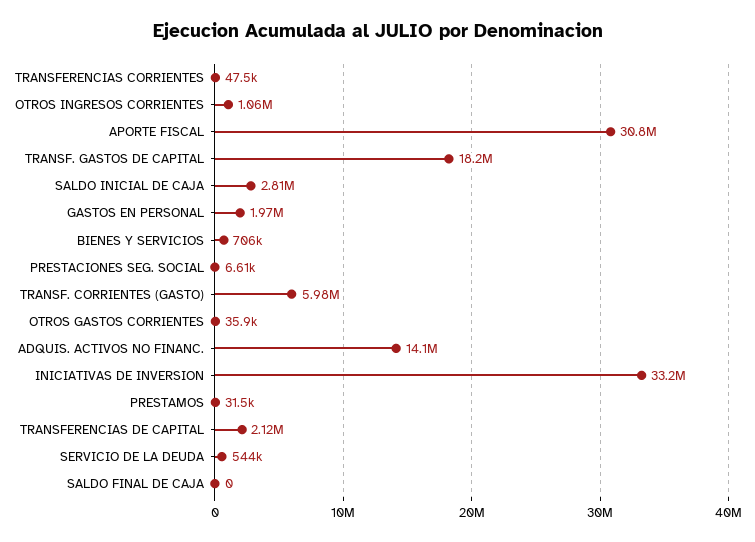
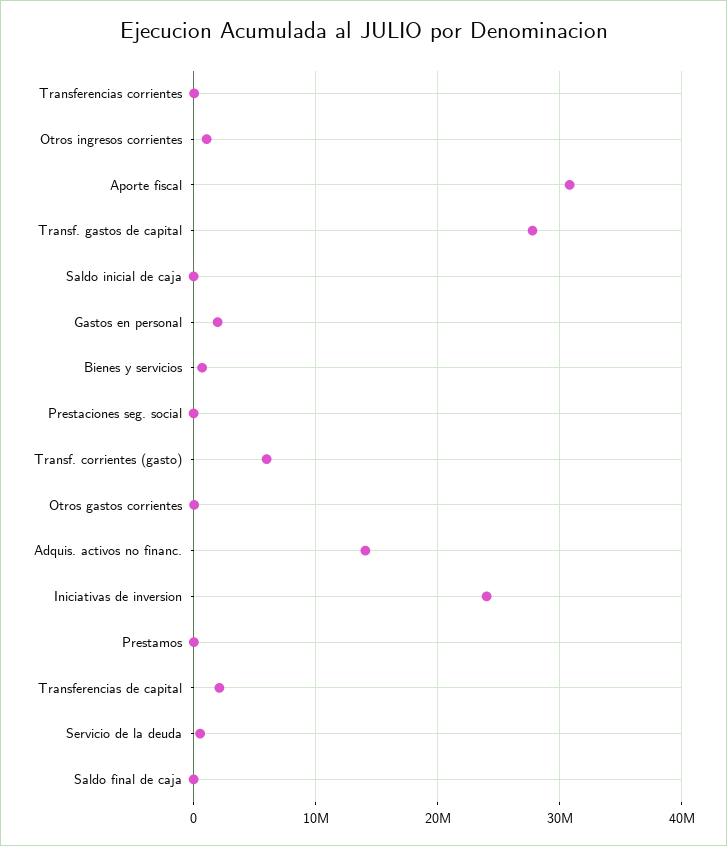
  {
    "TRANSFERENCIAS CORRIENTES": 47500,
    "OTROS INGRESOS CORRIENTES": 1060000,
    "APORTE FISCAL": 30800000,
-   "TRANSF. GASTOS DE CAPITAL": 18200000,
+   "TRANSF. GASTOS DE CAPITAL": 28000000,
-   "SALDO INICIAL DE CAJA": 2810000,
+   "SALDO INICIAL DE CAJA": 0,
    "GASTOS EN PERSONAL": 1970000,
    "BIENES Y SERVICIOS": 706000,
    "PRESTACIONES SEG. SOCIAL": 6610,
    "TRANSF. CORRIENTES (GASTO)": 5980000,
    "OTROS GASTOS CORRIENTES": 35900,
    "ADQUIS. ACTIVOS NO FINANC.": 14100000,
-   "INICIATIVAS DE INVERSION": 33200000,
+   "INICIATIVAS DE INVERSION": 24000000,
    "PRESTAMOS": 31500,
    "TRANSFERENCIAS DE CAPITAL": 2120000,
    "SERVICIO DE LA DEUDA": 544000,
    "SALDO FINAL DE CAJA": 0
  }

